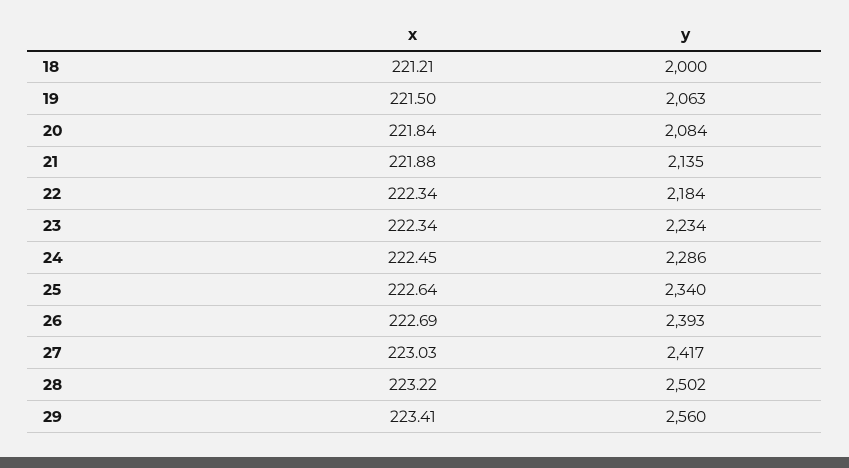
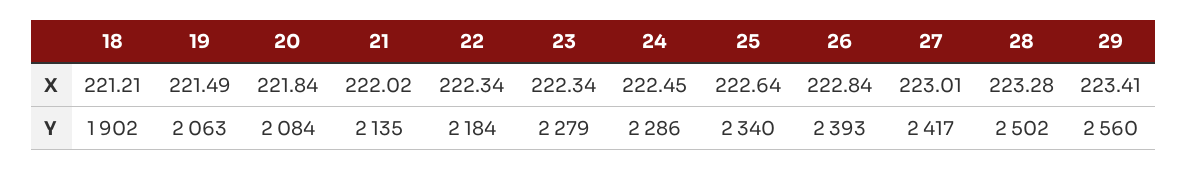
  {
    "x": {
      "18": 221.21,
-     "19": 221.5,
+     "19": 221.49,
      "20": 221.84,
-     "21": 221.88,
+     "21": 222.02,
      "22": 222.34,
      "23": 222.34,
      "24": 222.45,
      "25": 222.64,
-     "26": 222.69,
+     "26": 222.84,
-     "27": 223.03,
+     "27": 223.01,
-     "28": 223.22,
+     "28": 223.28,
      "29": 223.41
    },
    "y": {
-     "18": 2000,
+     "18": 1902,
      "19": 2063,
      "20": 2084,
      "21": 2135,
      "22": 2184,
-     "23": 2234,
+     "23": 2279,
      "24": 2286,
      "25": 2340,
      "26": 2393,
      "27": 2417,
      "28": 2502,
      "29": 2560
    }
  }

